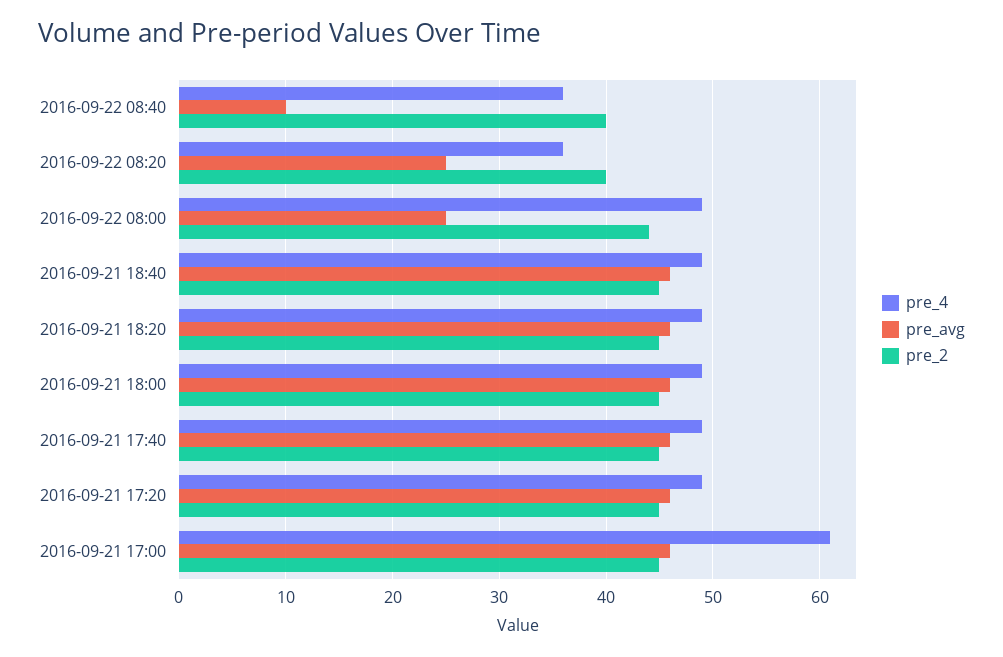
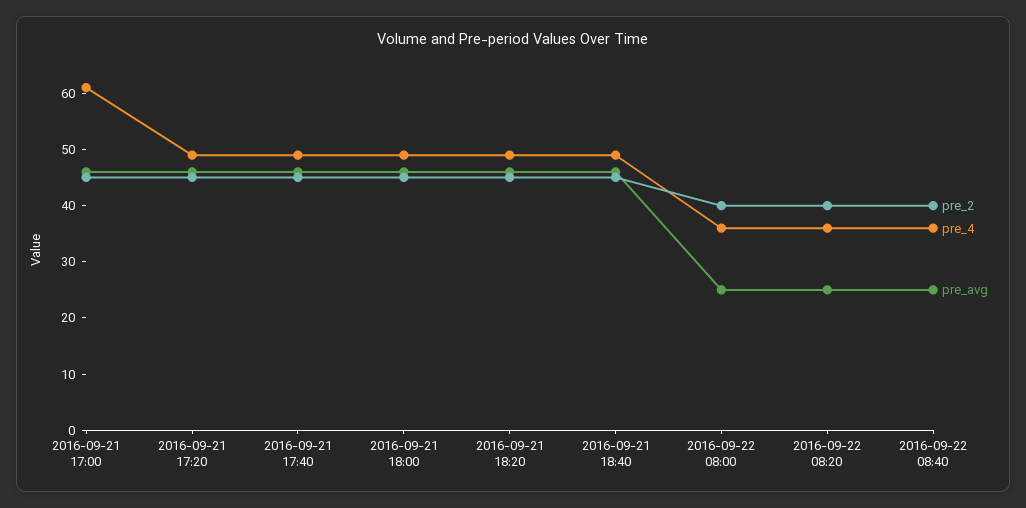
  {
    "pre_4": {
      "2016-09-22 08:40": 36,
      "2016-09-22 08:20": 36,
-     "2016-09-22 08:00": 49,
+     "2016-09-22 08:00": 35,
      "2016-09-21 18:40": 49,
      "2016-09-21 18:20": 49,
      "2016-09-21 18:00": 49,
      "2016-09-21 17:40": 49,
      "2016-09-21 17:20": 49,
      "2016-09-21 17:00": 61
    },
    "pre_avg": {
-     "2016-09-22 08:40": 10,
+     "2016-09-22 08:40": 25,
      "2016-09-22 08:20": 25,
      "2016-09-22 08:00": 25,
      "2016-09-21 18:40": 46,
      "2016-09-21 18:20": 46,
      "2016-09-21 18:00": 46,
      "2016-09-21 17:40": 46,
      "2016-09-21 17:20": 46,
      "2016-09-21 17:00": 46
    },
    "pre_2": {
      "2016-09-22 08:40": 40,
      "2016-09-22 08:20": 40,
-     "2016-09-22 08:00": 44,
+     "2016-09-22 08:00": 40,
      "2016-09-21 18:40": 45,
      "2016-09-21 18:20": 45,
      "2016-09-21 18:00": 45,
      "2016-09-21 17:40": 45,
      "2016-09-21 17:20": 45,
      "2016-09-21 17:00": 45
    }
  }

